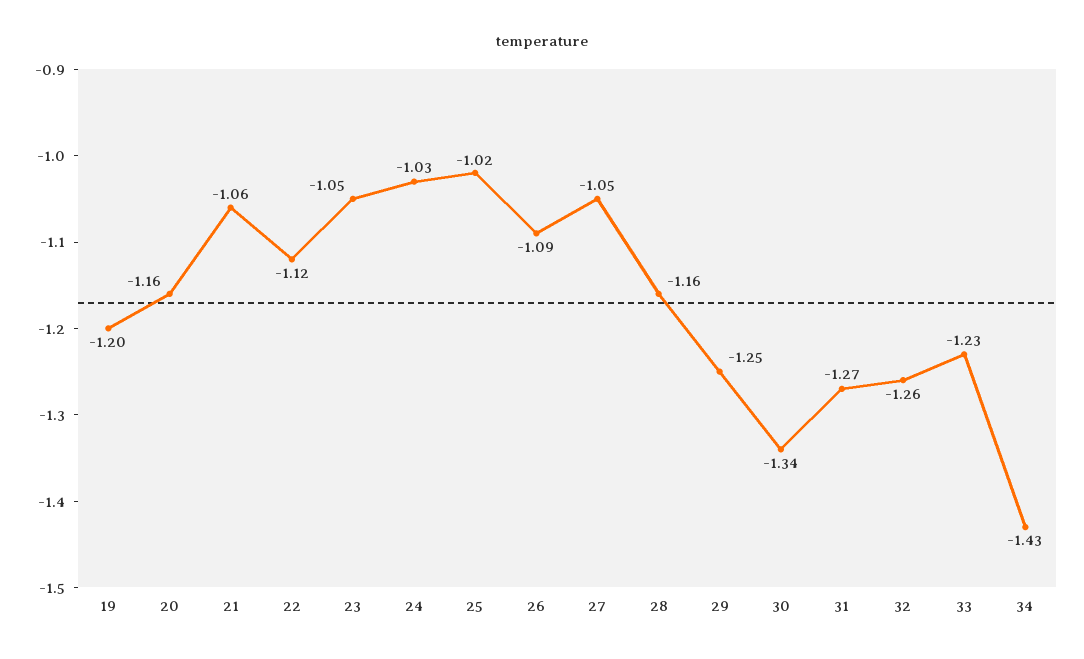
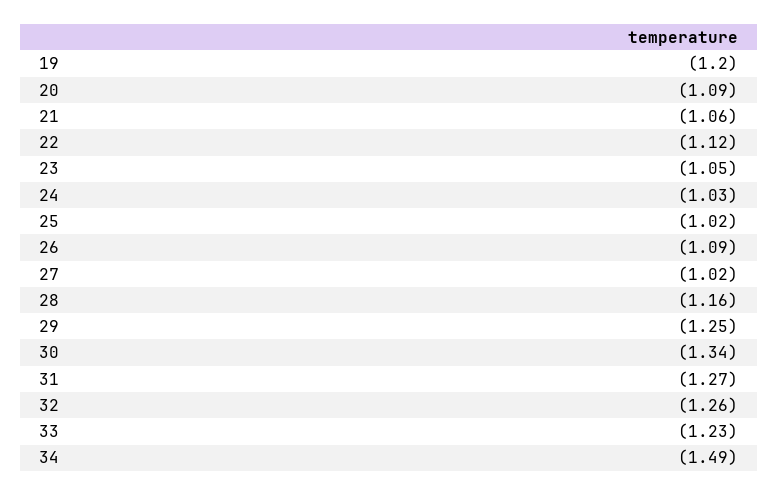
  {
    "19": -1.2,
-   "20": -1.16,
+   "20": -1.09,
    "21": -1.06,
    "22": -1.12,
    "23": -1.05,
    "24": -1.03,
    "25": -1.02,
    "26": -1.09,
-   "27": -1.05,
+   "27": -1.02,
    "28": -1.16,
    "29": -1.25,
    "30": -1.34,
    "31": -1.27,
    "32": -1.26,
    "33": -1.23,
-   "34": -1.43
+   "34": -1.49
  }

